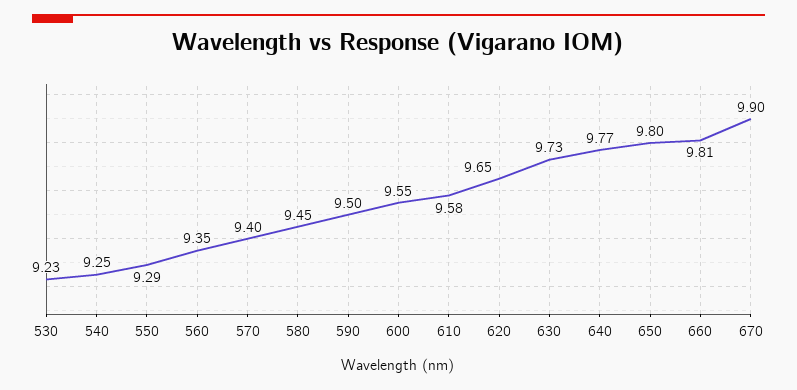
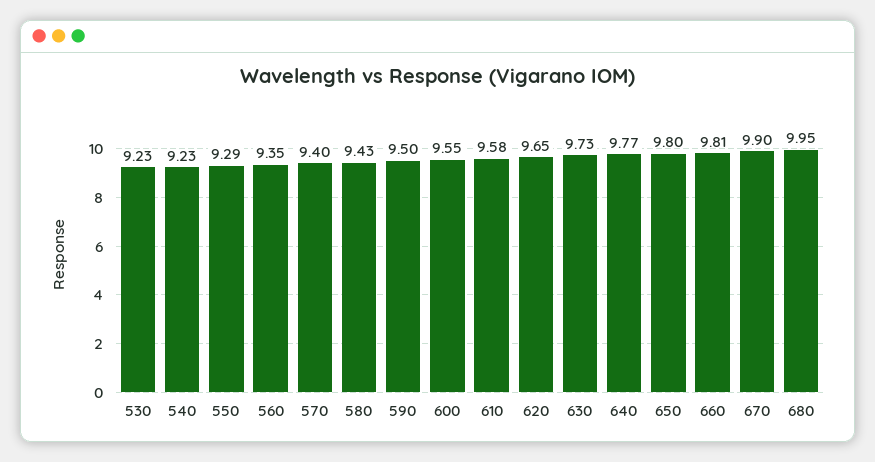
  {
    "530": 9.23,
-   "540": 9.25,
+   "540": 9.23,
    "550": 9.29,
    "560": 9.35,
    "570": 9.4,
-   "580": 9.45,
+   "580": 9.43,
    "590": 9.5,
    "600": 9.55,
    "610": 9.58,
    "620": 9.65,
    "630": 9.73,
    "640": 9.77,
    "650": 9.8,
    "660": 9.81,
-   "670": 9.9
+   "670": 9.9,
+   "680": 9.95
  }

